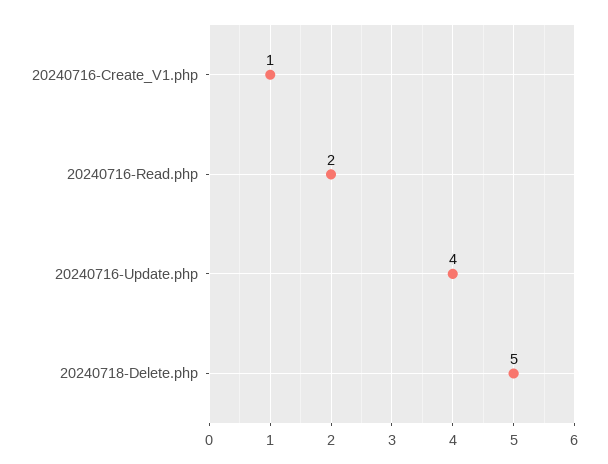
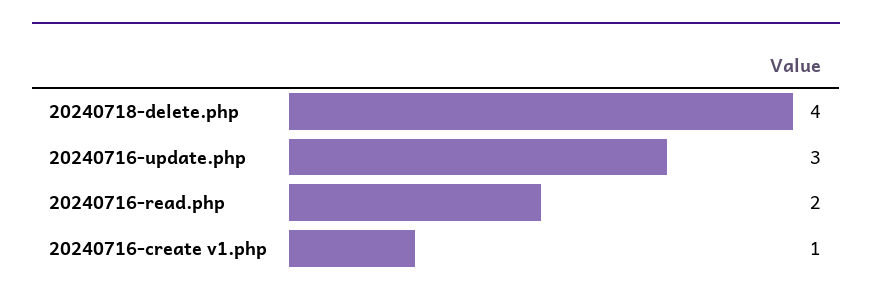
  {
    "20240716-Create_V1.php": 1,
    "20240716-Read.php": 2,
-   "20240716-Update.php": 4,
+   "20240716-Update.php": 3,
-   "20240718-Delete.php": 5
+   "20240718-Delete.php": 4
  }

